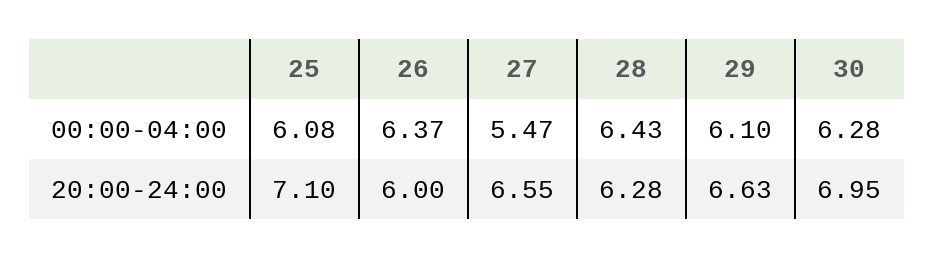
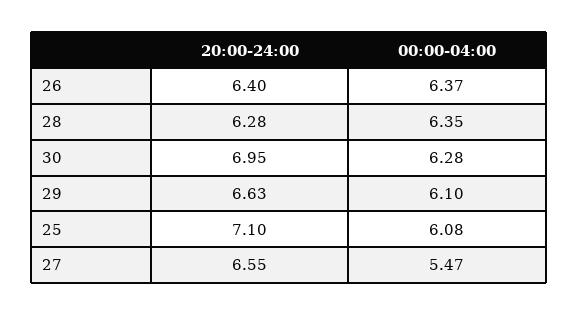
  {
    "25": {
      "00:00-04:00": 6.08,
      "20:00-24:00": 7.1
    },
    "26": {
      "00:00-04:00": 6.37,
-     "20:00-24:00": 6
+     "20:00-24:00": 6.4
    },
    "27": {
      "00:00-04:00": 5.47,
      "20:00-24:00": 6.55
    },
    "28": {
-     "00:00-04:00": 6.43,
+     "00:00-04:00": 6.35,
      "20:00-24:00": 6.28
    },
    "29": {
      "00:00-04:00": 6.1,
      "20:00-24:00": 6.63
    },
    "30": {
      "00:00-04:00": 6.28,
      "20:00-24:00": 6.95
    }
  }

